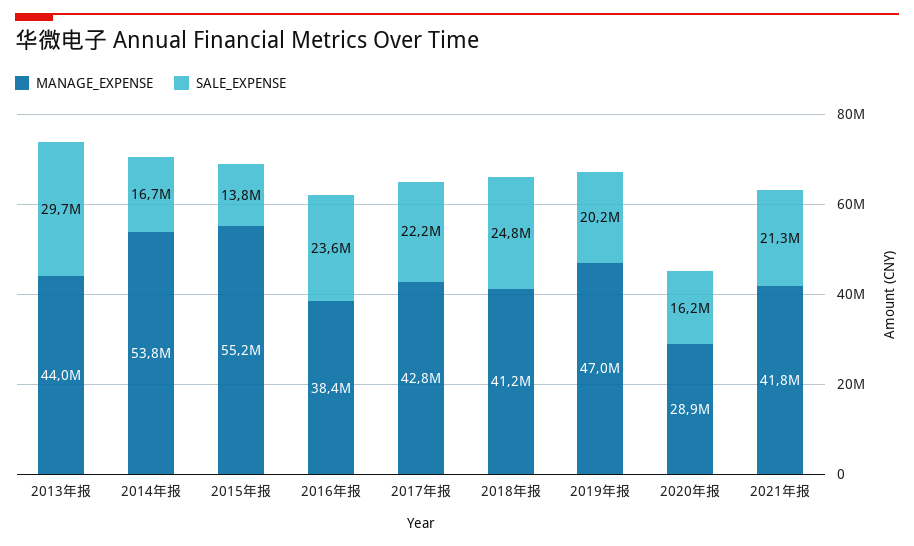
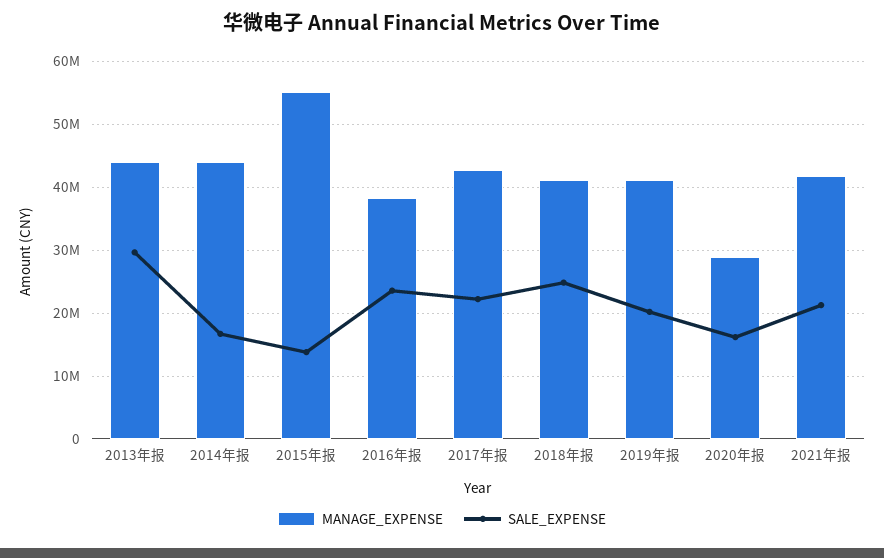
  {
    "MANAGE_EXPENSE": {
      "2013年报": 44000000,
-     "2014年报": 53800000,
+     "2014年报": 44000000,
      "2015年报": 55200000,
      "2016年报": 38400000,
      "2017年报": 42800000,
      "2018年报": 41200000,
-     "2019年报": 47000000,
+     "2019年报": 41000000,
      "2020年报": 28900000,
      "2021年报": 41800000
    },
    "SALE_EXPENSE": {
      "2013年报": 29700000,
      "2014年报": 16700000,
      "2015年报": 13800000,
      "2016年报": 23600000,
      "2017年报": 22200000,
      "2018年报": 24800000,
      "2019年报": 20200000,
      "2020年报": 16200000,
      "2021年报": 21300000
    }
  }

